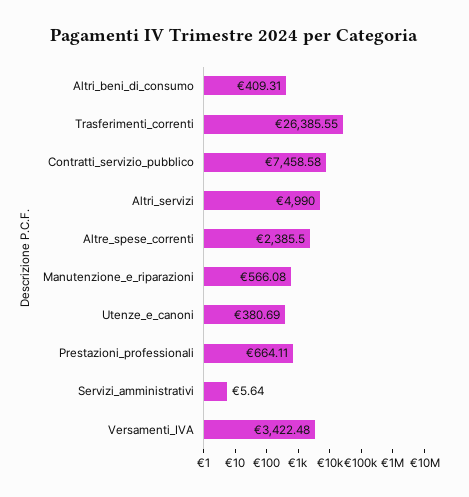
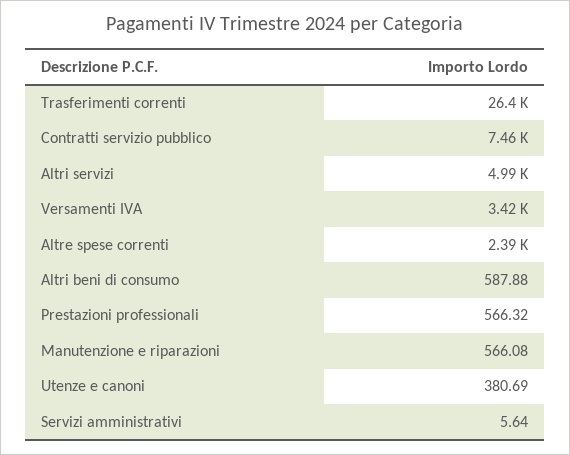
  {
-   "Altri_beni_di_consumo": 409.31,
+   "Altri_beni_di_consumo": 587.88,
    "Trasferimenti_correnti": 26385.55,
    "Contratti_servizio_pubblico": 7458.58,
    "Altri_servizi": 4990,
    "Altre_spese_correnti": 2385.5,
    "Manutenzione_e_riparazioni": 566.08,
    "Utenze_e_canoni": 380.69,
-   "Prestazioni_professionali": 664.11,
+   "Prestazioni_professionali": 566.32,
    "Servizi_amministrativi": 5.64,
    "Versamenti_IVA": 3422.48
  }

